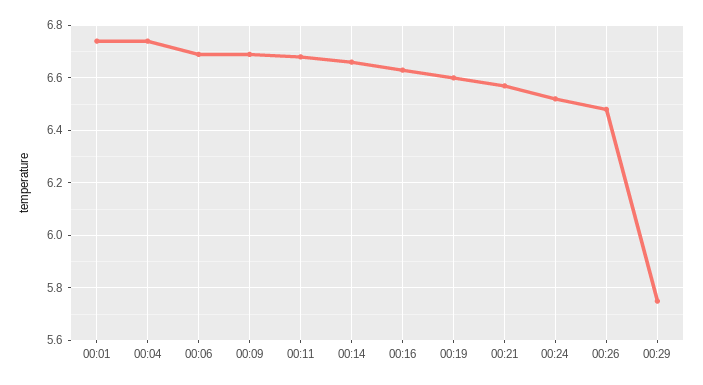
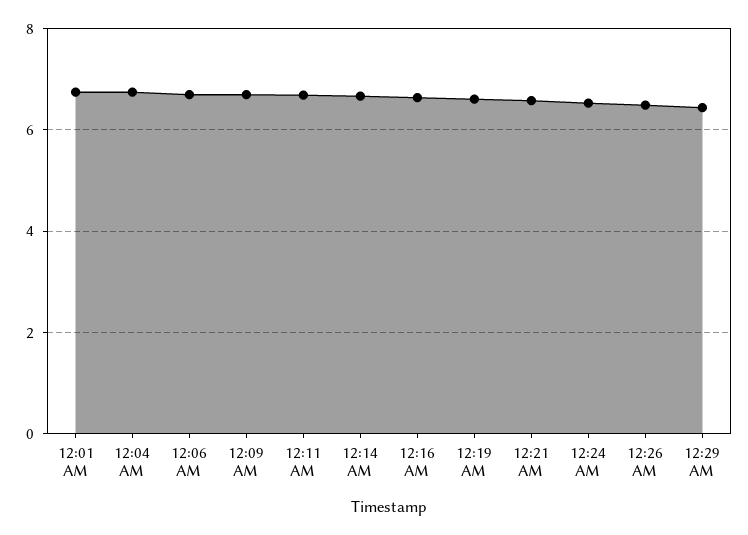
  {
    "00:01": 6.75,
    "00:04": 6.75,
    "00:06": 6.7,
    "00:09": 6.7,
    "00:11": 6.7,
    "00:14": 6.65,
    "00:16": 6.65,
    "00:19": 6.6,
    "00:21": 6.55,
    "00:24": 6.5,
    "00:26": 6.5,
-   "00:29": 5.75
+   "00:29": 6.4
  }

